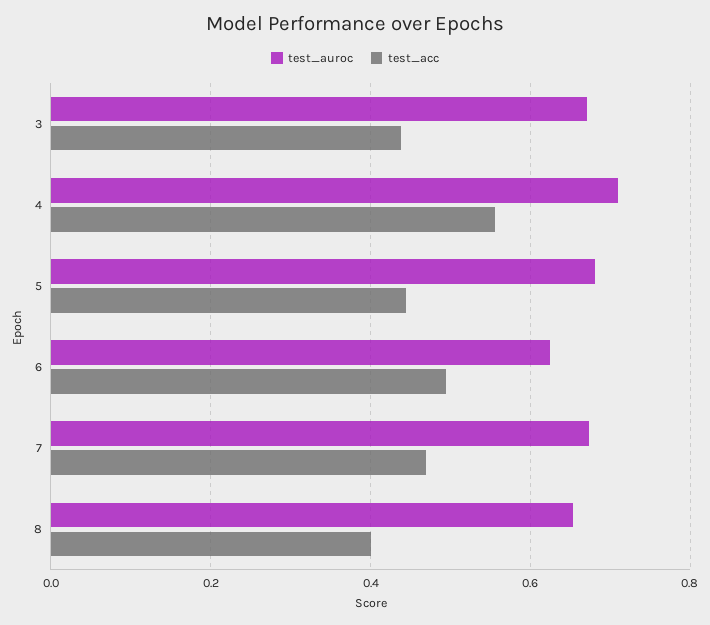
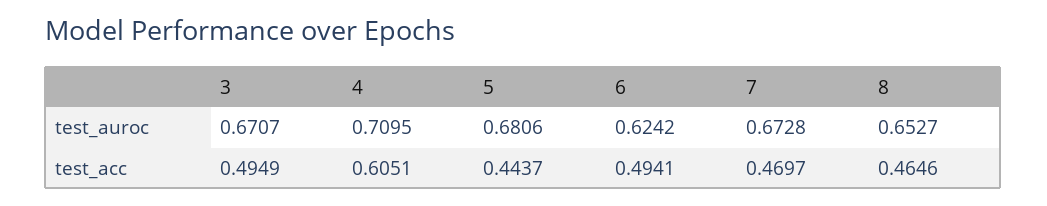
  {
    "test_auroc": {
      "3": 0.6707,
      "4": 0.7095,
      "5": 0.6806,
      "6": 0.6242,
      "7": 0.6728,
      "8": 0.6527
    },
    "test_acc": {
-     "3": 0.44,
+     "3": 0.4949,
-     "4": 0.56,
+     "4": 0.6051,
      "5": 0.4437,
      "6": 0.4941,
      "7": 0.4697,
-     "8": 0.4
+     "8": 0.4646
    }
  }

